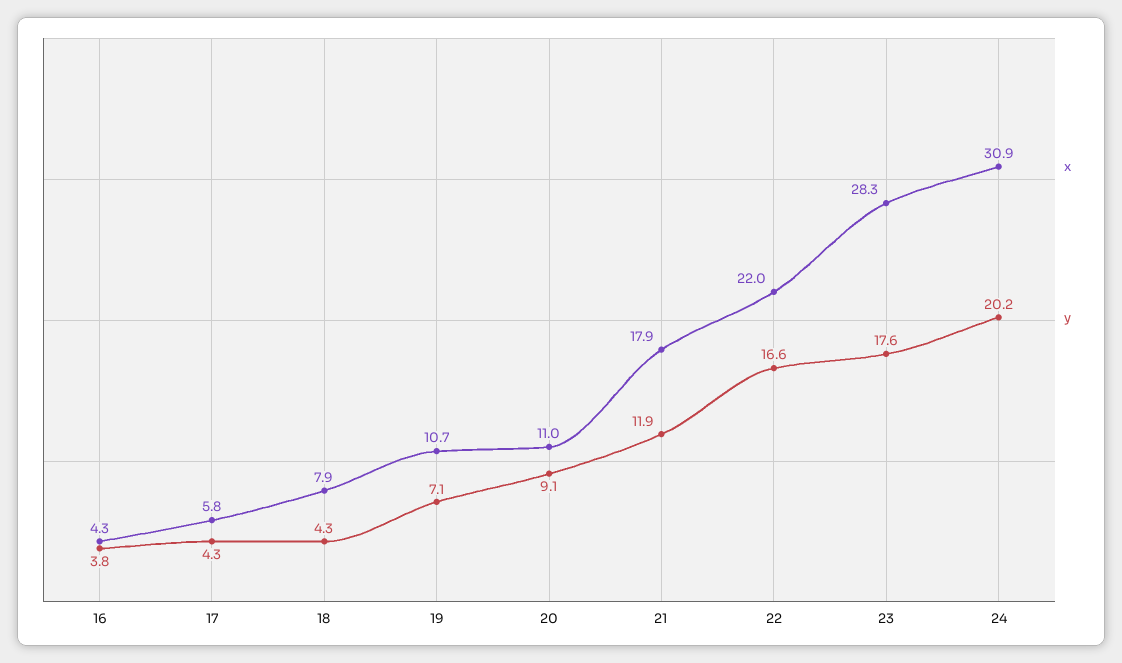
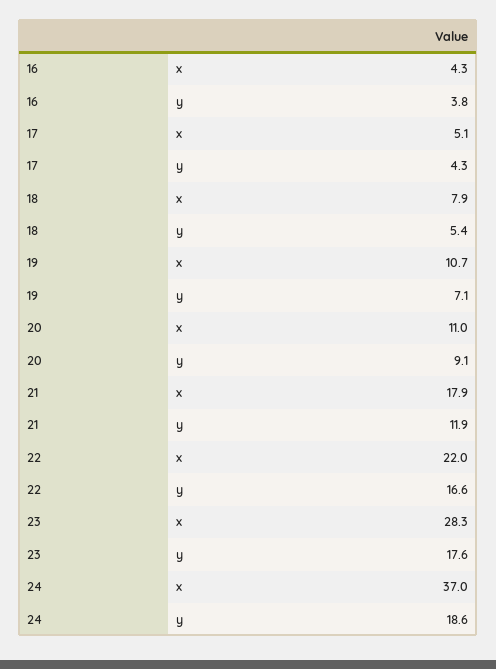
  {
    "x": {
      "16": 4.3,
-     "17": 5.8,
+     "17": 5.1,
      "18": 7.9,
      "19": 10.7,
      "20": 11,
      "21": 17.9,
      "22": 22,
      "23": 28.3,
-     "24": 30.9
+     "24": 37
    },
    "y": {
      "16": 3.8,
      "17": 4.3,
-     "18": 4.3,
+     "18": 5.4,
      "19": 7.1,
      "20": 9.1,
      "21": 11.9,
      "22": 16.6,
      "23": 17.6,
-     "24": 20.2
+     "24": 18.6
    }
  }

